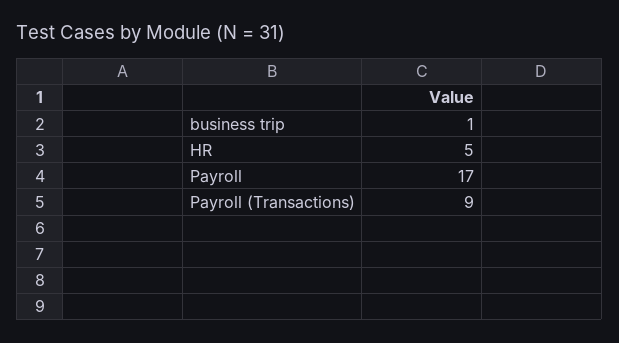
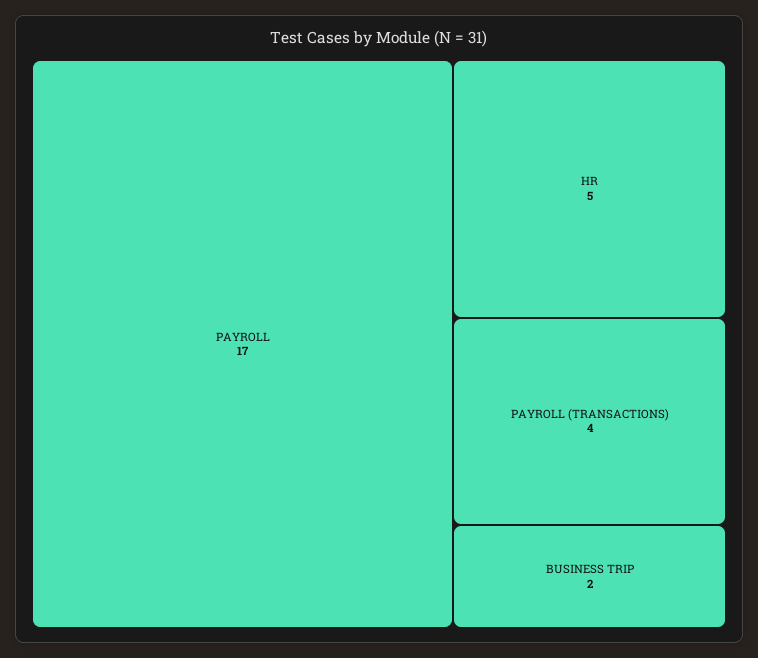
  {
-   "business trip": 1,
+   "business trip": 2,
    "HR": 5,
    "Payroll": 17,
-   "Payroll (Transactions)": 9
+   "Payroll (Transactions)": 4
  }

